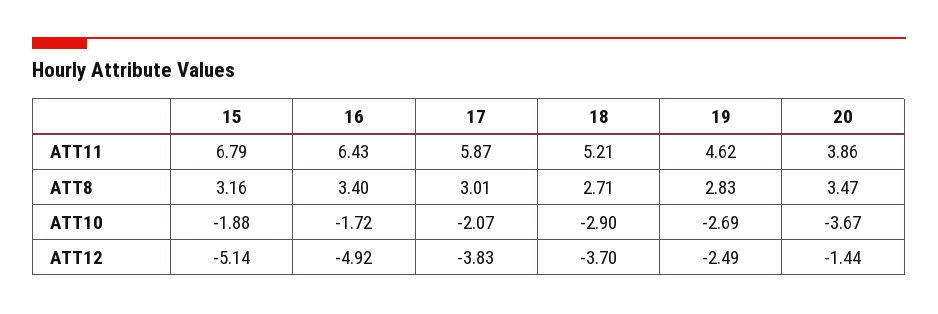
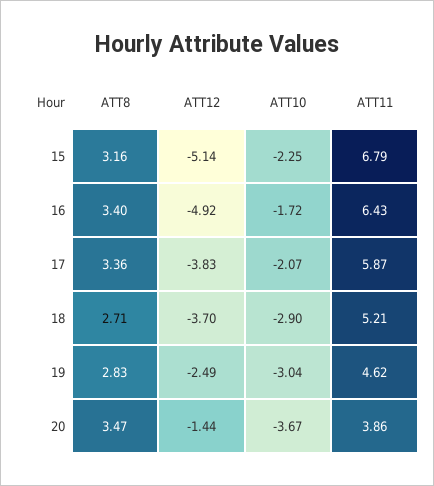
  {
    "15": {
      "ATT11": 6.79,
      "ATT8": 3.16,
-     "ATT10": -1.88,
+     "ATT10": -2.25,
      "ATT12": -5.14
    },
    "16": {
      "ATT11": 6.43,
      "ATT8": 3.4,
      "ATT10": -1.72,
      "ATT12": -4.92
    },
    "17": {
      "ATT11": 5.87,
-     "ATT8": 3.01,
+     "ATT8": 3.36,
      "ATT10": -2.07,
      "ATT12": -3.83
    },
    "18": {
      "ATT11": 5.21,
      "ATT8": 2.71,
      "ATT10": -2.9,
      "ATT12": -3.7
    },
    "19": {
      "ATT11": 4.62,
      "ATT8": 2.83,
-     "ATT10": -2.69,
+     "ATT10": -3.04,
      "ATT12": -2.49
    },
    "20": {
      "ATT11": 3.86,
      "ATT8": 3.47,
      "ATT10": -3.67,
      "ATT12": -1.44
    }
  }

